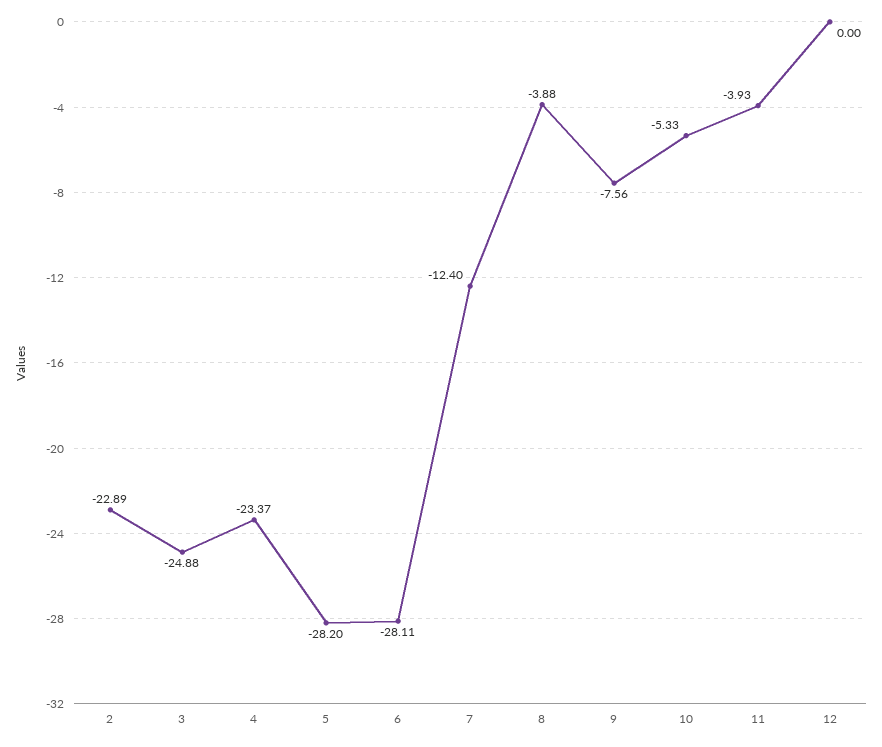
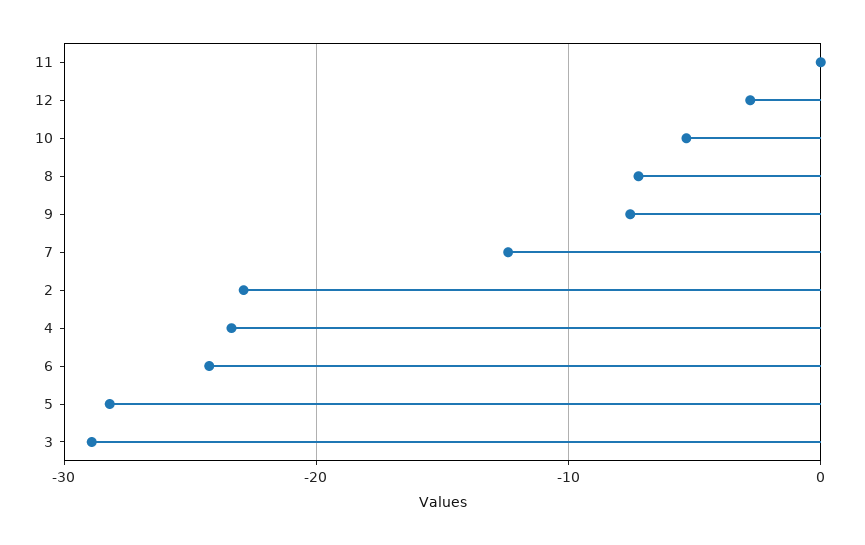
  {
    "2": -22.89,
-   "3": -24.88,
+   "3": -29,
    "4": -23.37,
    "5": -28.2,
-   "6": -28.11,
+   "6": -24,
    "7": -12.4,
-   "8": -3.88,
+   "8": -7,
    "9": -7.56,
    "10": -5.33,
-   "11": -3.93,
+   "11": 0,
-   "12": 0
+   "12": -3
  }

